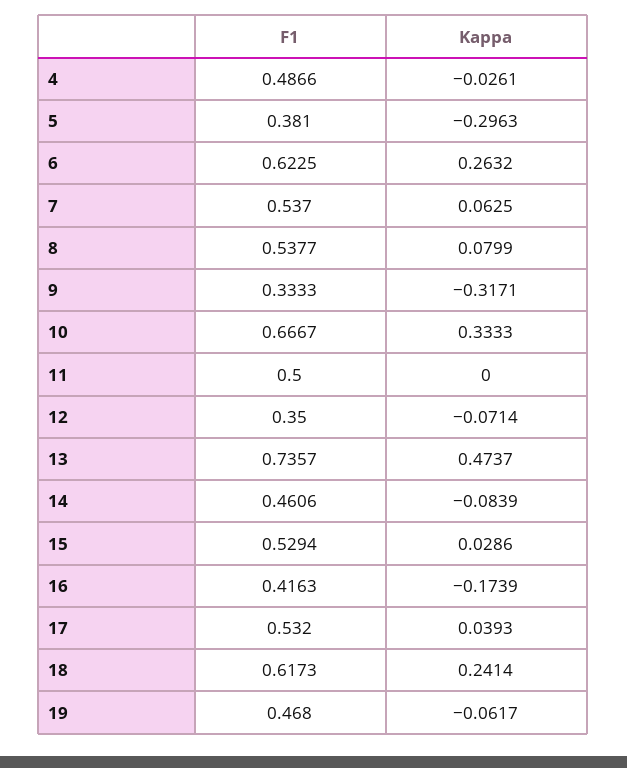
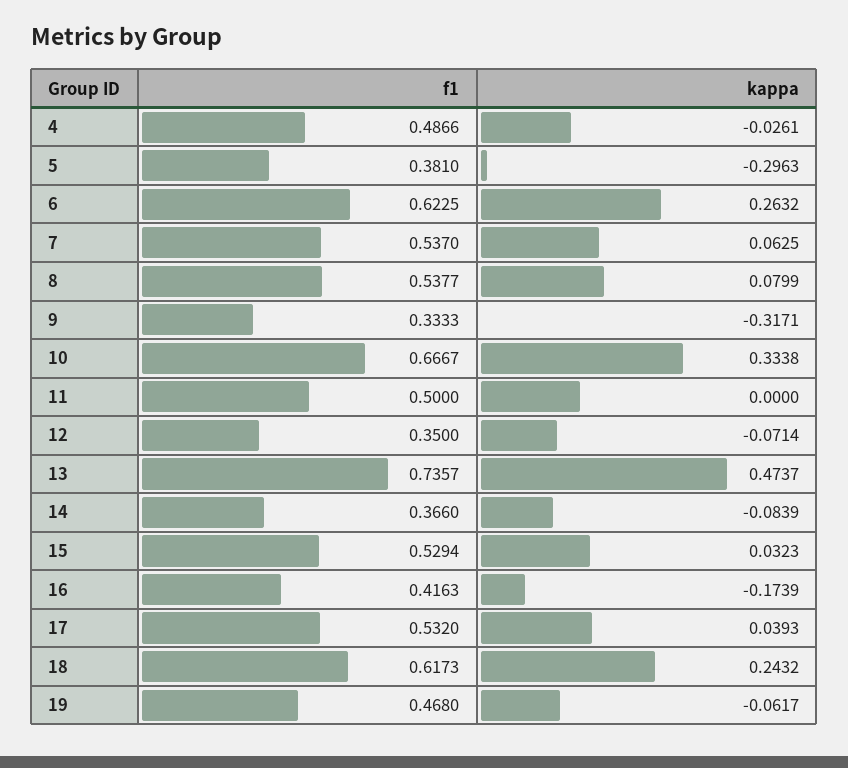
  {
    "F1": {
      "4": 0.4866,
      "5": 0.381,
      "6": 0.6225,
      "7": 0.537,
      "8": 0.5377,
      "9": 0.3333,
      "10": 0.6667,
      "11": 0.5,
      "12": 0.35,
      "13": 0.7357,
-     "14": 0.4606,
+     "14": 0.366,
      "15": 0.5294,
      "16": 0.4163,
      "17": 0.532,
      "18": 0.6173,
      "19": 0.468
    },
    "Kappa": {
      "4": -0.0261,
      "5": -0.2963,
      "6": 0.2632,
      "7": 0.0625,
      "8": 0.0799,
      "9": -0.3171,
-     "10": 0.3333,
+     "10": 0.3338,
      "11": 0,
      "12": -0.0714,
      "13": 0.4737,
      "14": -0.0839,
-     "15": 0.0286,
+     "15": 0.0323,
      "16": -0.1739,
      "17": 0.0393,
-     "18": 0.2414,
+     "18": 0.2432,
      "19": -0.0617
    }
  }

